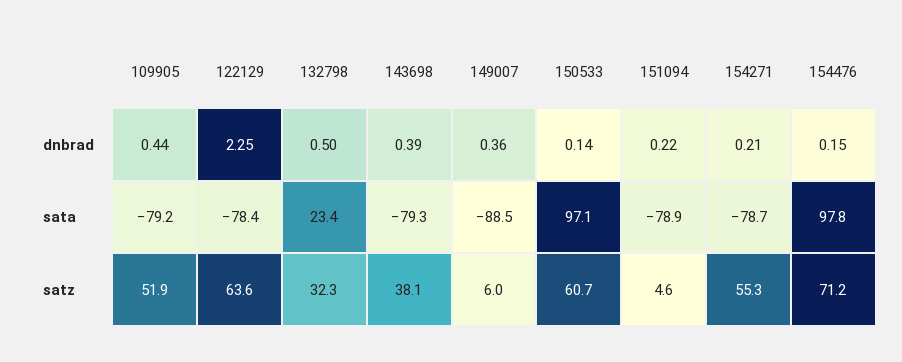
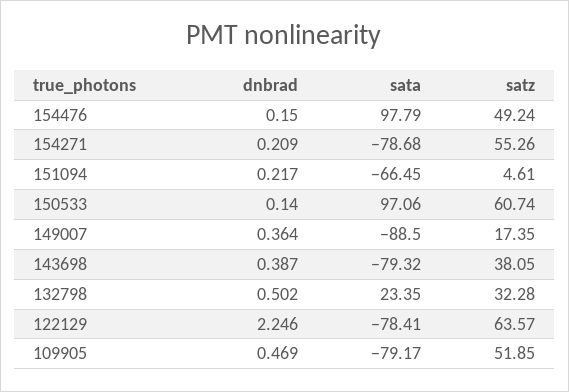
  {
    "109905": {
-     "dnbrad": 0.44,
+     "dnbrad": 0.469,
      "sata": -79.17,
      "satz": 51.85
    },
    "122129": {
      "dnbrad": 2.246,
      "sata": -78.41,
      "satz": 63.57
    },
    "132798": {
      "dnbrad": 0.502,
      "sata": 23.35,
      "satz": 32.28
    },
    "143698": {
      "dnbrad": 0.387,
      "sata": -79.32,
      "satz": 38.05
    },
    "149007": {
      "dnbrad": 0.364,
      "sata": -88.5,
-     "satz": 6
+     "satz": 17.35
    },
    "150533": {
      "dnbrad": 0.14,
      "sata": 97.06,
      "satz": 60.74
    },
    "151094": {
      "dnbrad": 0.217,
-     "sata": -78.9,
+     "sata": -66.45,
      "satz": 4.61
    },
    "154271": {
      "dnbrad": 0.209,
      "sata": -78.68,
      "satz": 55.26
    },
    "154476": {
      "dnbrad": 0.15,
      "sata": 97.79,
-     "satz": 71.2
+     "satz": 49.24
    }
  }

